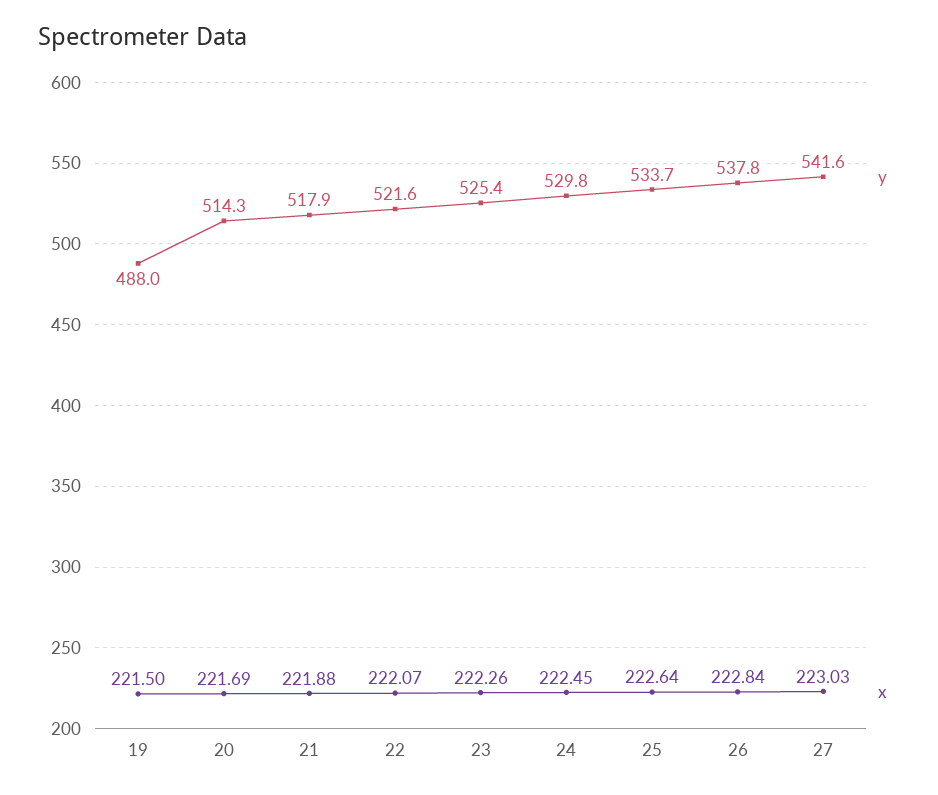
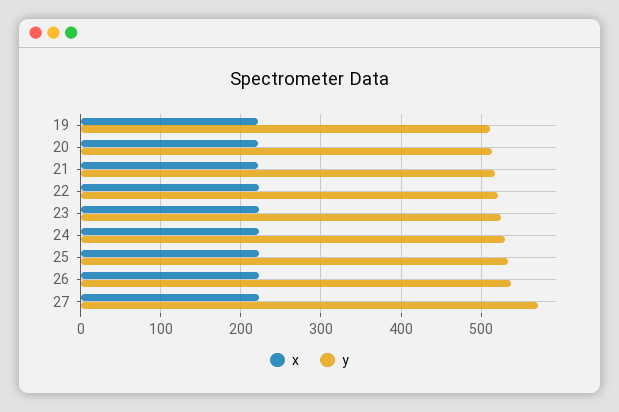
  {
    "y": {
-     "19": 488,
+     "19": 510,
      "20": 514.3,
      "21": 517.9,
      "22": 521.6,
      "23": 525.4,
      "24": 529.8,
      "25": 533.7,
      "26": 537.8,
-     "27": 541.6
+     "27": 570
    },
    "x": {
      "19": 221.5,
      "20": 221.69,
      "21": 221.88,
      "22": 222.07,
      "23": 222.26,
      "24": 222.45,
      "25": 222.64,
      "26": 222.84,
      "27": 223.03
    }
  }

